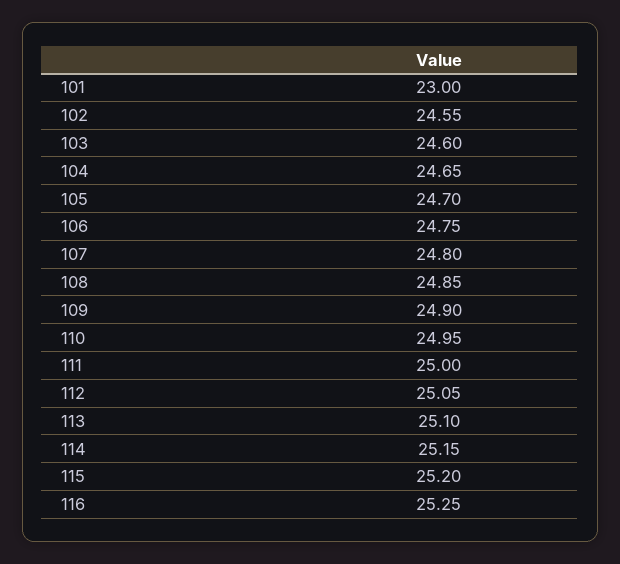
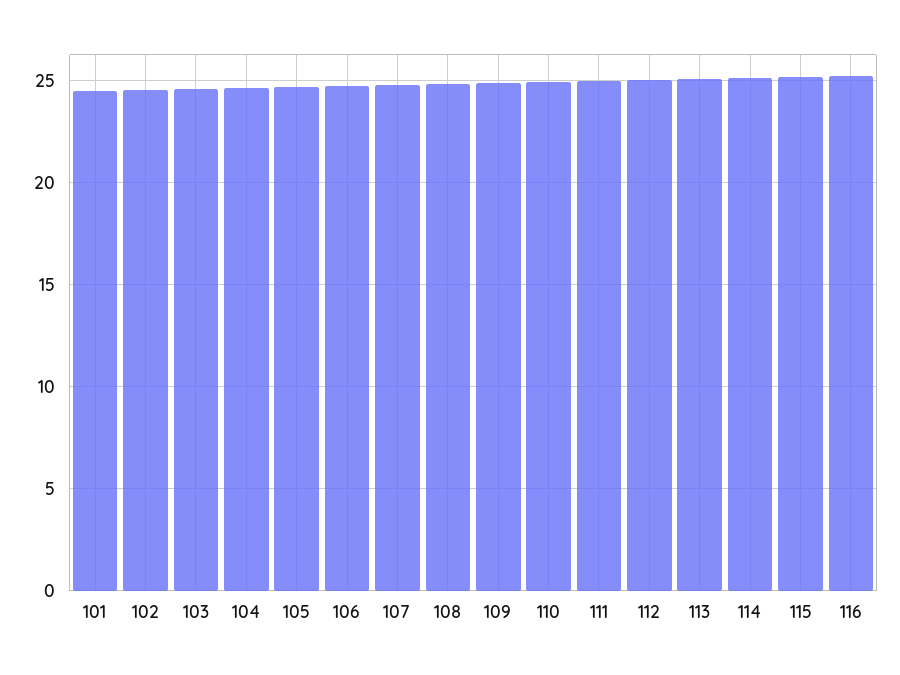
  {
-   "101": 23,
+   "101": 24.5,
    "102": 24.55,
    "103": 24.6,
    "104": 24.65,
    "105": 24.7,
    "106": 24.75,
    "107": 24.8,
    "108": 24.85,
    "109": 24.9,
    "110": 24.95,
    "111": 25,
    "112": 25.05,
    "113": 25.1,
    "114": 25.15,
    "115": 25.2,
    "116": 25.25
  }

